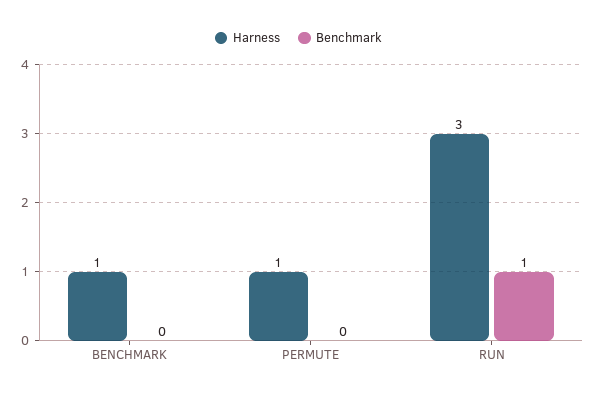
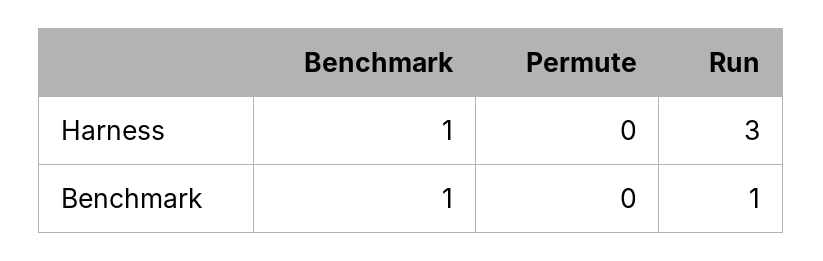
  {
    "Harness": {
      "BENCHMARK": 1,
-     "PERMUTE": 1,
+     "PERMUTE": 0,
      "RUN": 3
    },
    "Benchmark": {
-     "BENCHMARK": 0,
+     "BENCHMARK": 1,
      "PERMUTE": 0,
      "RUN": 1
    }
  }

